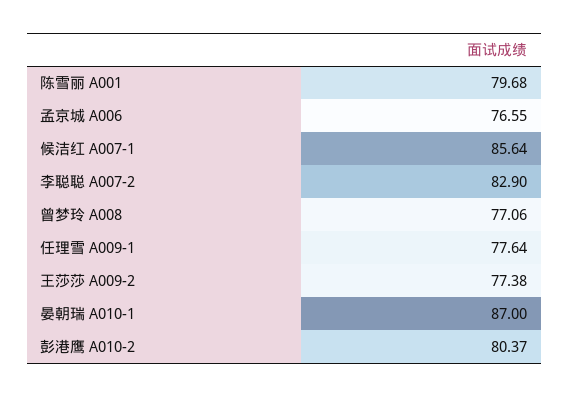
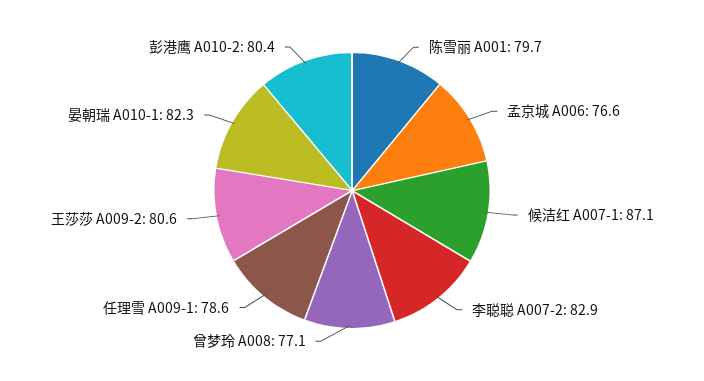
  {
    "陈雪丽 A001": 79.68,
    "孟京城 A006": 76.55,
-   "候洁红 A007-1": 85.64,
+   "候洁红 A007-1": 87.1,
    "李聪聪 A007-2": 82.9,
    "曾梦玲 A008": 77.06,
-   "任理雪 A009-1": 77.64,
+   "任理雪 A009-1": 78.6,
-   "王莎莎 A009-2": 77.38,
+   "王莎莎 A009-2": 80.6,
-   "晏朝瑞 A010-1": 87,
+   "晏朝瑞 A010-1": 82.3,
    "彭港鹰 A010-2": 80.37
  }

